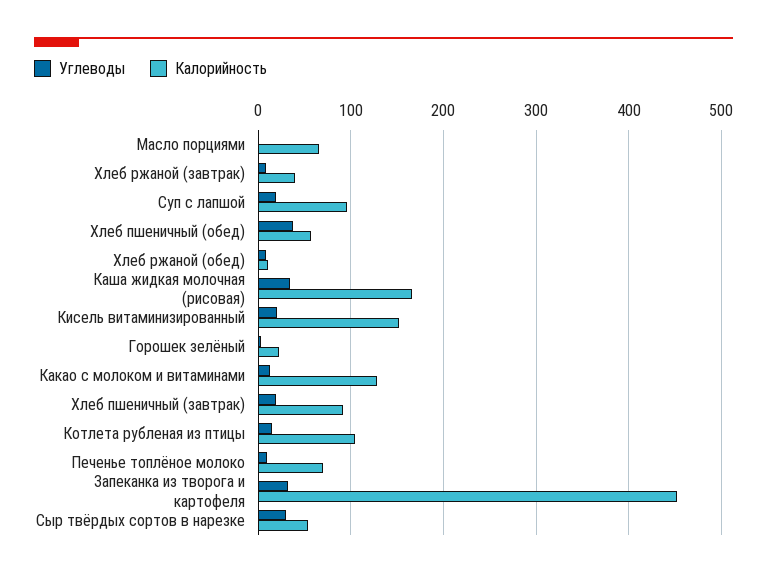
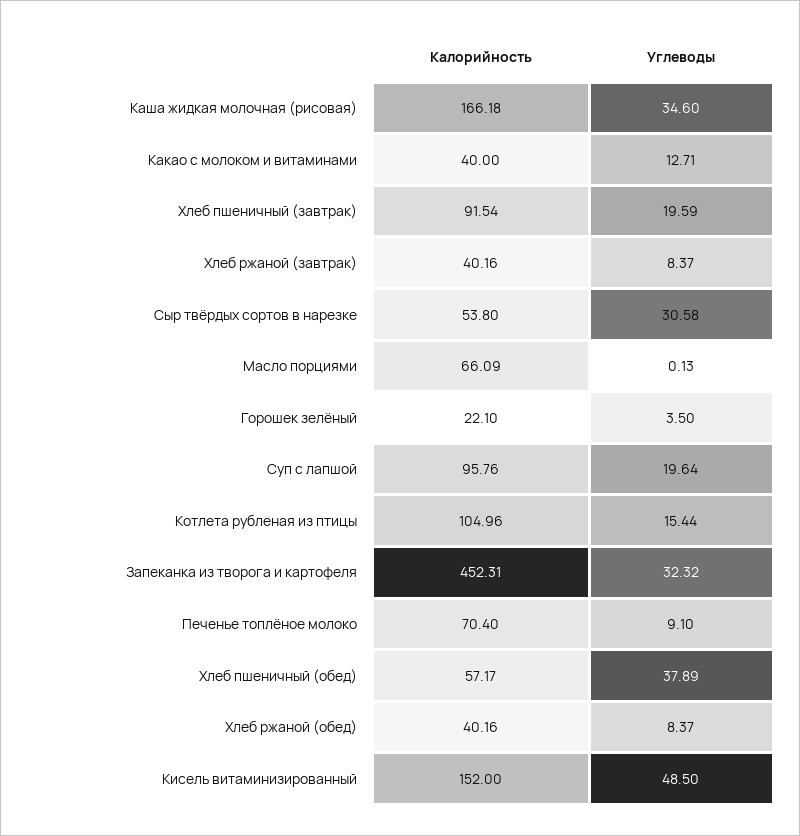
  {
    "Углеводы": {
      "Масло порциями": 0.13,
      "Хлеб ржаной (завтрак)": 8.37,
      "Суп с лапшой": 19.64,
      "Хлеб пшеничный (обед)": 37.89,
      "Хлеб ржаной (обед)": 8.37,
      "Каша жидкая молочная (рисовая)": 34.6,
-     "Кисель витаминизированный": 20,
+     "Кисель витаминизированный": 48.5,
      "Горошек зелёный": 3.5,
      "Какао с молоком и витаминами": 12.71,
      "Хлеб пшеничный (завтрак)": 19.59,
      "Котлета рубленая из птицы": 15.44,
      "Печенье топлёное молоко": 9.1,
      "Запеканка из творога и картофеля": 32.32,
      "Сыр твёрдых сортов в нарезке": 30.58
    },
    "Калорийность": {
      "Масло порциями": 66.09,
      "Хлеб ржаной (завтрак)": 40.16,
      "Суп с лапшой": 95.76,
      "Хлеб пшеничный (обед)": 57.17,
-     "Хлеб ржаной (обед)": 10,
+     "Хлеб ржаной (обед)": 40.16,
      "Каша жидкая молочная (рисовая)": 166.18,
      "Кисель витаминизированный": 152,
      "Горошек зелёный": 22.1,
-     "Какао с молоком и витаминами": 130,
+     "Какао с молоком и витаминами": 40,
      "Хлеб пшеничный (завтрак)": 91.54,
      "Котлета рубленая из птицы": 104.96,
      "Печенье топлёное молоко": 70.4,
      "Запеканка из творога и картофеля": 452.31,
      "Сыр твёрдых сортов в нарезке": 53.8
    }
  }

